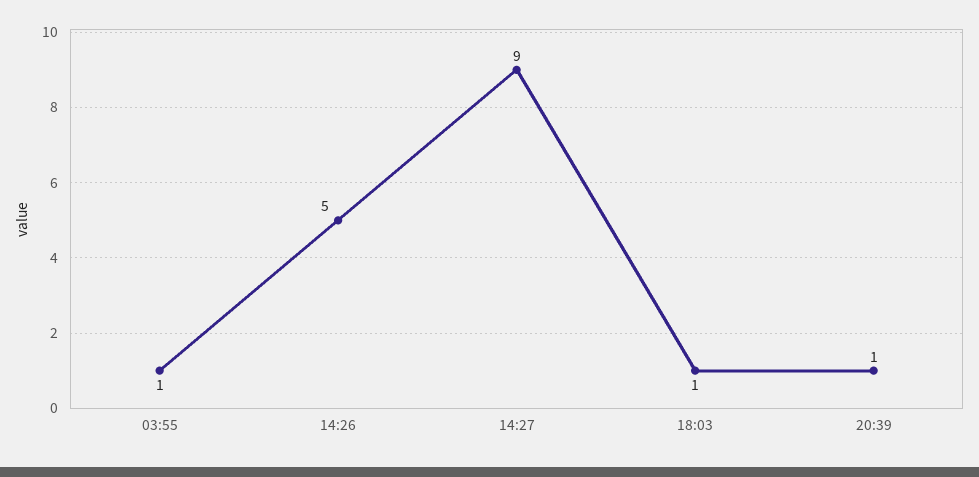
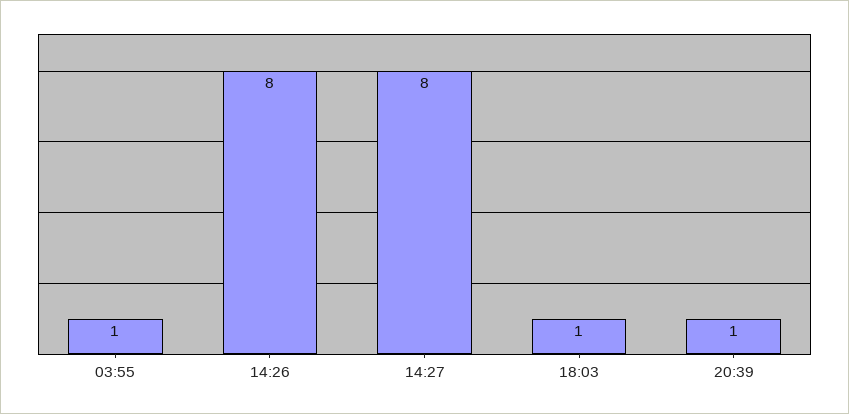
  {
    "03:55": 1,
-   "14:26": 5,
+   "14:26": 8,
-   "14:27": 9,
+   "14:27": 8,
    "18:03": 1,
    "20:39": 1
  }

